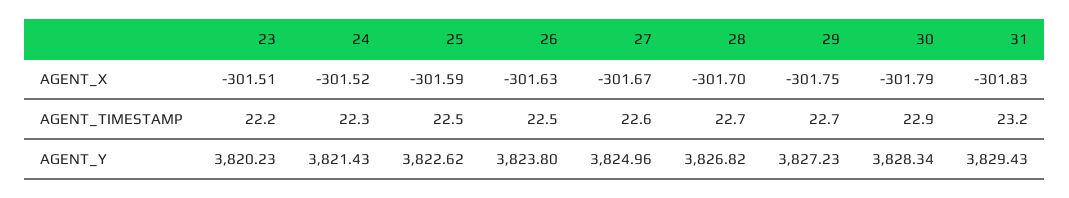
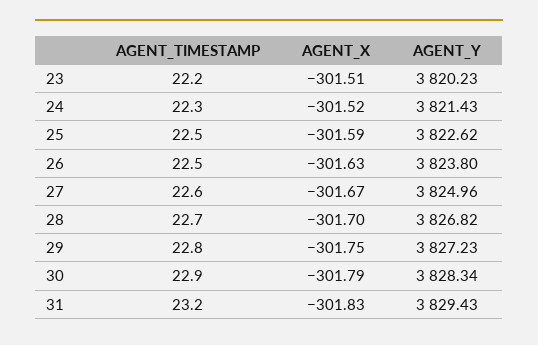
  {
    "23": {
      "AGENT_X": -301.51,
      "AGENT_TIMESTAMP": 22.2,
      "AGENT_Y": 3820.23
    },
    "24": {
      "AGENT_X": -301.52,
      "AGENT_TIMESTAMP": 22.3,
      "AGENT_Y": 3821.43
    },
    "25": {
      "AGENT_X": -301.59,
      "AGENT_TIMESTAMP": 22.5,
      "AGENT_Y": 3822.62
    },
    "26": {
      "AGENT_X": -301.63,
      "AGENT_TIMESTAMP": 22.5,
      "AGENT_Y": 3823.8
    },
    "27": {
      "AGENT_X": -301.67,
      "AGENT_TIMESTAMP": 22.6,
      "AGENT_Y": 3824.96
    },
    "28": {
      "AGENT_X": -301.7,
      "AGENT_TIMESTAMP": 22.7,
      "AGENT_Y": 3826.82
    },
    "29": {
      "AGENT_X": -301.75,
-     "AGENT_TIMESTAMP": 22.7,
+     "AGENT_TIMESTAMP": 22.8,
      "AGENT_Y": 3827.23
    },
    "30": {
      "AGENT_X": -301.79,
      "AGENT_TIMESTAMP": 22.9,
      "AGENT_Y": 3828.34
    },
    "31": {
      "AGENT_X": -301.83,
      "AGENT_TIMESTAMP": 23.2,
      "AGENT_Y": 3829.43
    }
  }

